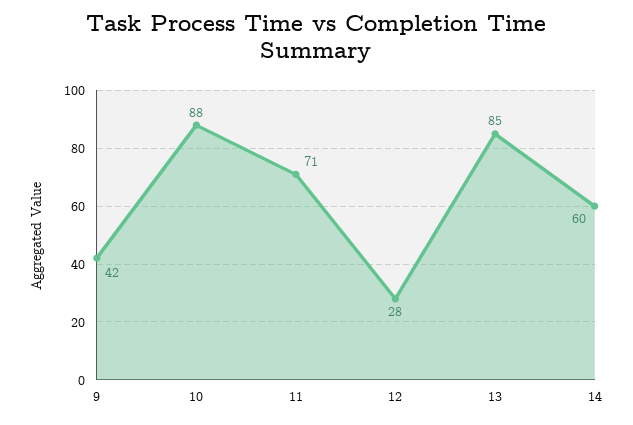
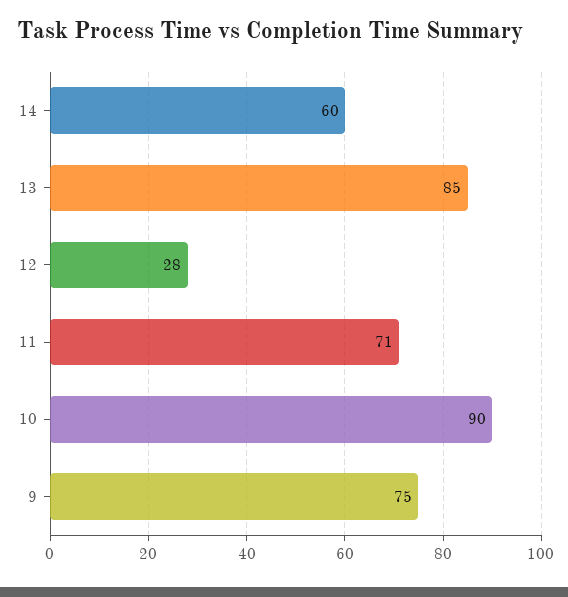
  {
-   "9": 42,
+   "9": 75,
-   "10": 88,
+   "10": 90,
    "11": 71,
    "12": 28,
    "13": 85,
    "14": 60
  }

